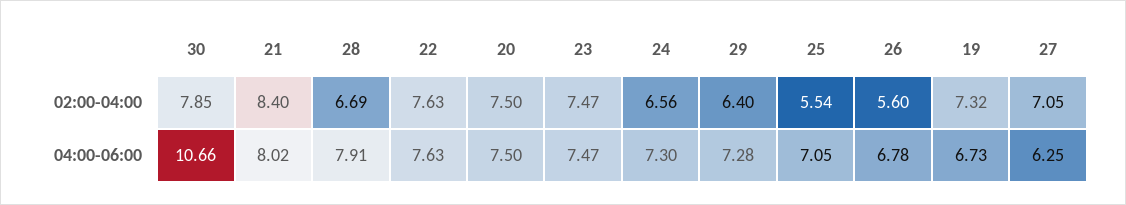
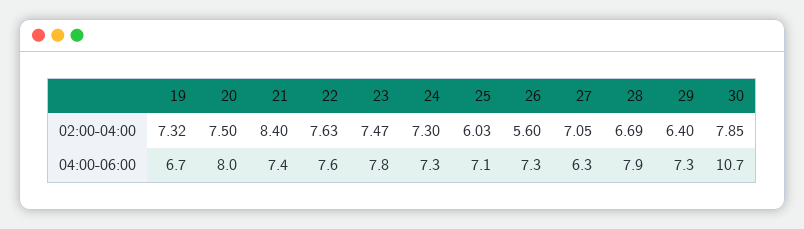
  {
    "30": {
      "02:00-04:00": 7.85,
      "04:00-06:00": 10.66
    },
    "21": {
      "02:00-04:00": 8.4,
-     "04:00-06:00": 8.02
+     "04:00-06:00": 7.4
    },
    "28": {
      "02:00-04:00": 6.69,
      "04:00-06:00": 7.91
    },
    "22": {
      "02:00-04:00": 7.63,
      "04:00-06:00": 7.63
    },
    "20": {
      "02:00-04:00": 7.5,
-     "04:00-06:00": 7.5
+     "04:00-06:00": 8
    },
    "23": {
      "02:00-04:00": 7.47,
-     "04:00-06:00": 7.47
+     "04:00-06:00": 7.8
    },
    "24": {
-     "02:00-04:00": 6.56,
+     "02:00-04:00": 7.3,
      "04:00-06:00": 7.3
    },
    "29": {
      "02:00-04:00": 6.4,
      "04:00-06:00": 7.28
    },
    "25": {
-     "02:00-04:00": 5.54,
+     "02:00-04:00": 6.03,
      "04:00-06:00": 7.05
    },
    "26": {
      "02:00-04:00": 5.6,
-     "04:00-06:00": 6.78
+     "04:00-06:00": 7.3
    },
    "19": {
      "02:00-04:00": 7.32,
      "04:00-06:00": 6.73
    },
    "27": {
      "02:00-04:00": 7.05,
      "04:00-06:00": 6.25
    }
  }

